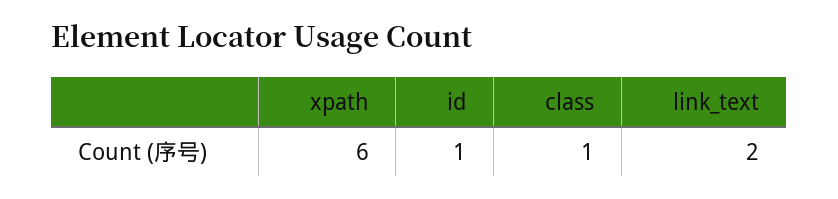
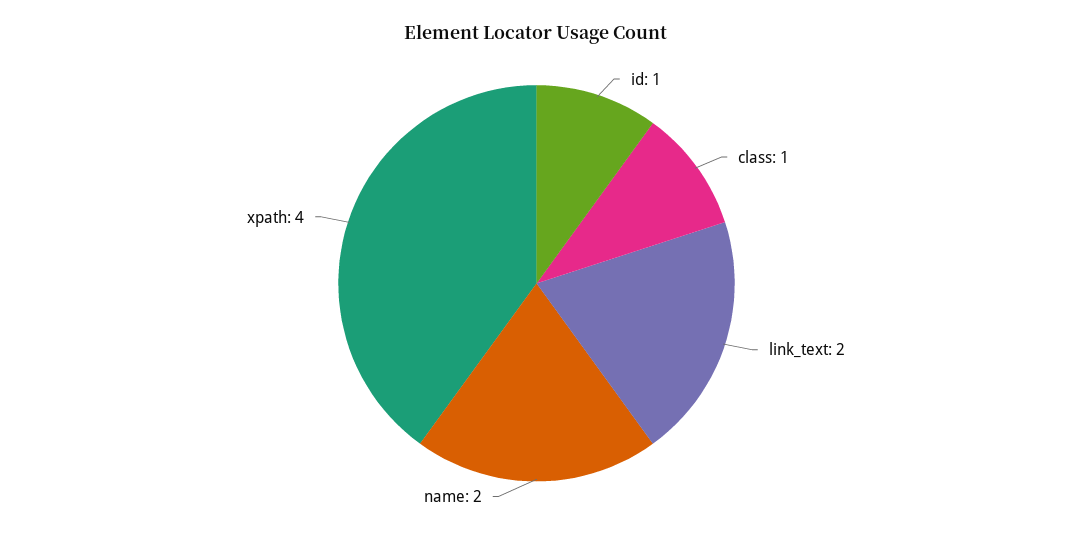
  {
-   "xpath": 6,
+   "xpath": 4,
    "id": 1,
    "class": 1,
-   "link_text": 2
+   "link_text": 2,
+   "name": 2
  }

